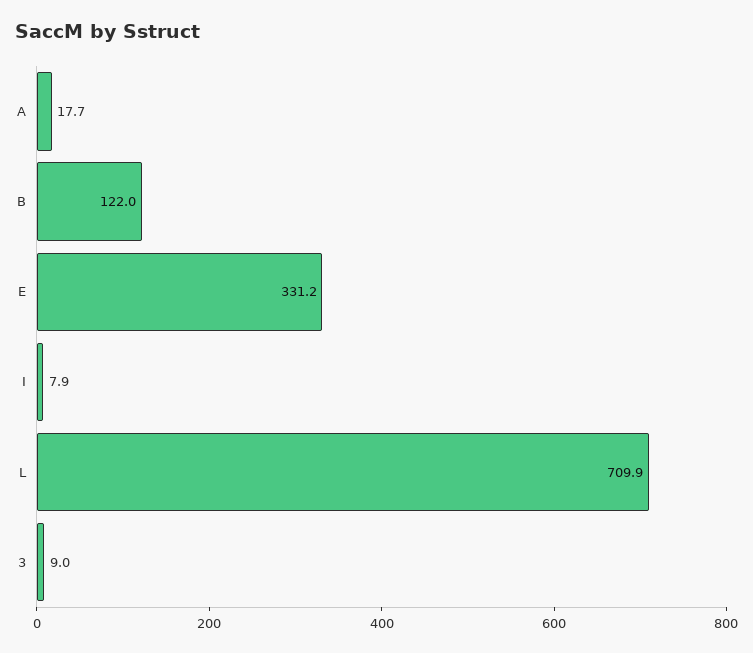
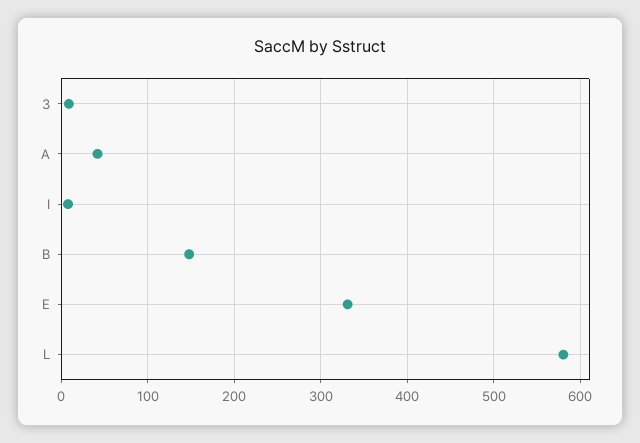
  {
-   "A": 17.7,
+   "A": 40,
-   "B": 122,
+   "B": 150,
    "E": 331.2,
    "I": 7.9,
-   "L": 709.9,
+   "L": 580,
    "3": 9
  }

